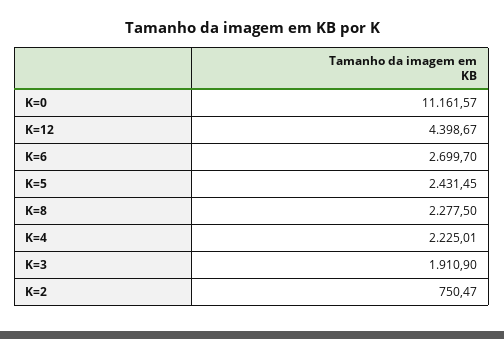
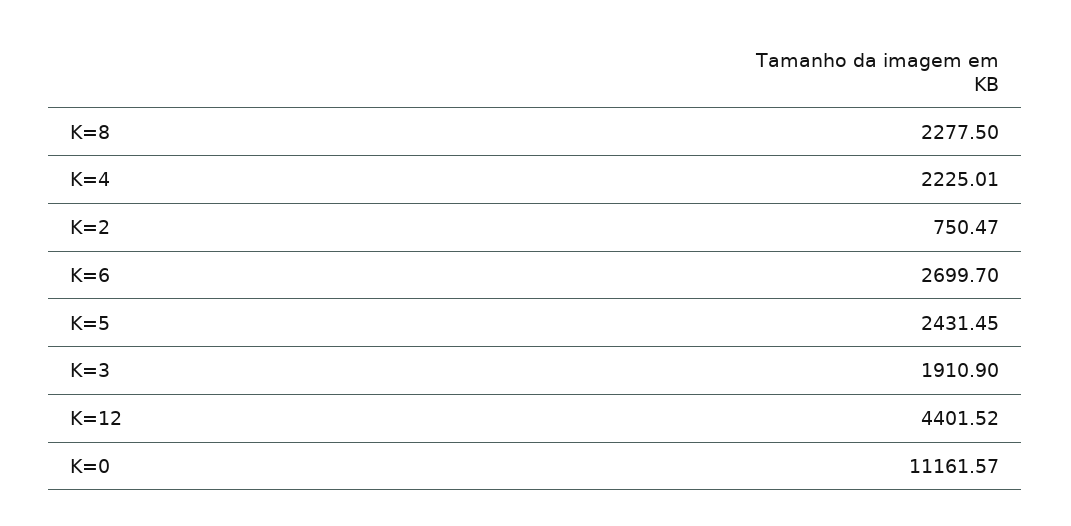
  {
    "K=0": 11161.57,
-   "K=12": 4398.67,
+   "K=12": 4401.52,
    "K=6": 2699.7,
    "K=5": 2431.45,
    "K=8": 2277.5,
    "K=4": 2225.01,
    "K=3": 1910.9,
    "K=2": 750.47
  }

